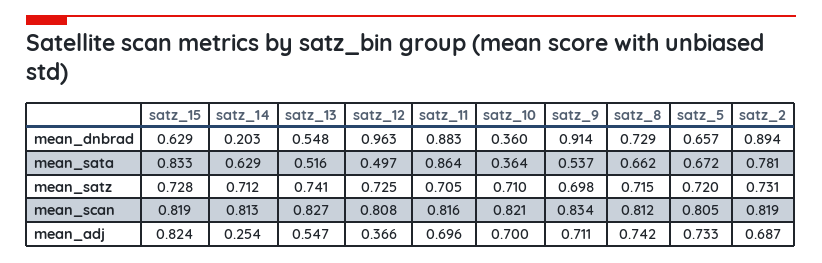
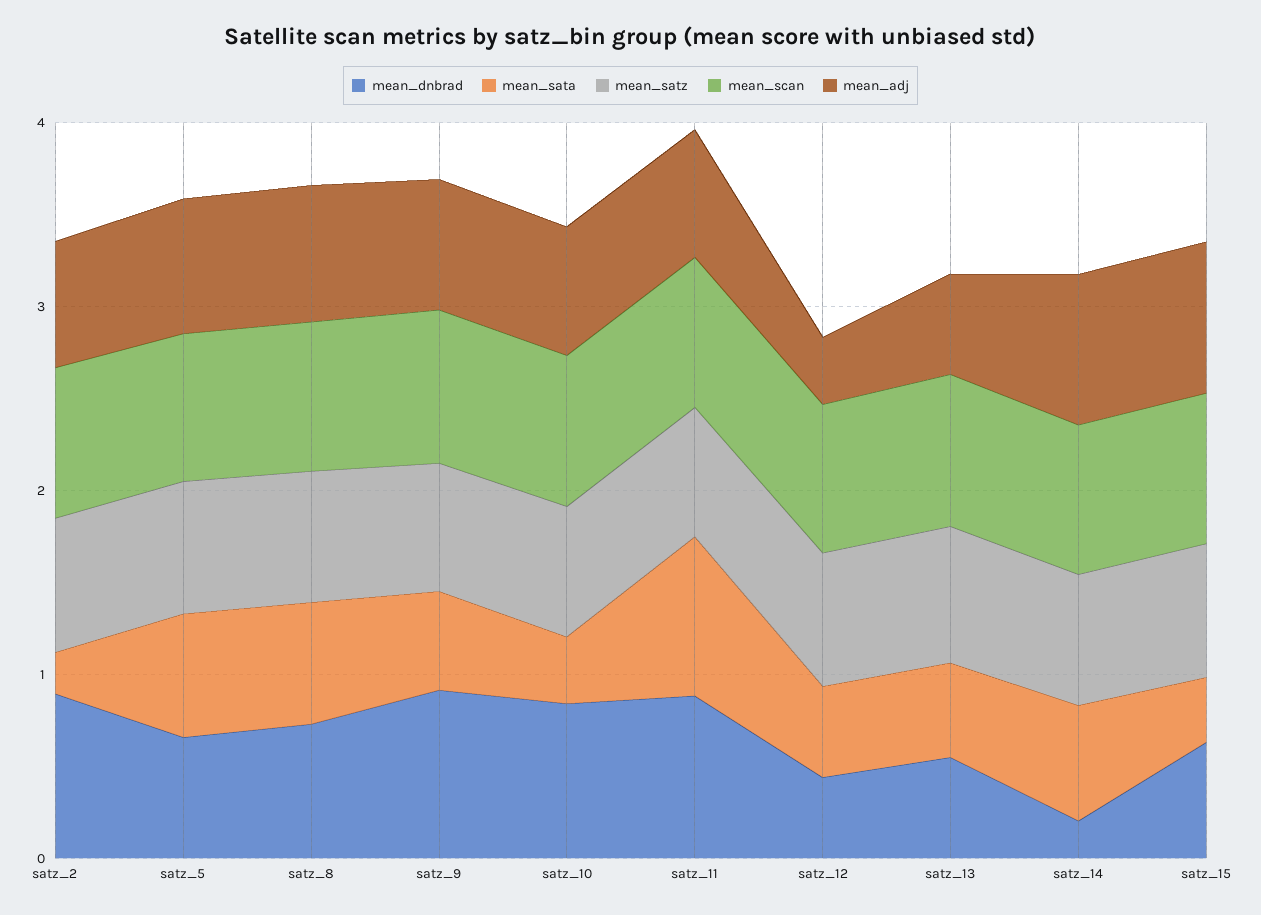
  {
    "mean_dnbrad": {
      "satz_15": 0.629,
      "satz_14": 0.203,
      "satz_13": 0.548,
-     "satz_12": 0.963,
+     "satz_12": 0.4,
      "satz_11": 0.883,
-     "satz_10": 0.36,
+     "satz_10": 0.8,
      "satz_9": 0.914,
      "satz_8": 0.729,
      "satz_5": 0.657,
      "satz_2": 0.894
    },
    "mean_sata": {
-     "satz_15": 0.833,
+     "satz_15": 0.4,
      "satz_14": 0.629,
      "satz_13": 0.516,
      "satz_12": 0.497,
      "satz_11": 0.864,
      "satz_10": 0.364,
      "satz_9": 0.537,
      "satz_8": 0.662,
      "satz_5": 0.672,
-     "satz_2": 0.781
+     "satz_2": 0.2
    },
    "mean_satz": {
      "satz_15": 0.728,
      "satz_14": 0.712,
      "satz_13": 0.741,
      "satz_12": 0.725,
      "satz_11": 0.705,
      "satz_10": 0.71,
      "satz_9": 0.698,
      "satz_8": 0.715,
      "satz_5": 0.72,
      "satz_2": 0.731
    },
    "mean_scan": {
      "satz_15": 0.819,
      "satz_14": 0.813,
      "satz_13": 0.827,
      "satz_12": 0.808,
      "satz_11": 0.816,
      "satz_10": 0.821,
      "satz_9": 0.834,
      "satz_8": 0.812,
      "satz_5": 0.805,
      "satz_2": 0.819
    },
    "mean_adj": {
      "satz_15": 0.824,
-     "satz_14": 0.254,
+     "satz_14": 0.8,
      "satz_13": 0.547,
      "satz_12": 0.366,
      "satz_11": 0.696,
      "satz_10": 0.7,
      "satz_9": 0.711,
      "satz_8": 0.742,
      "satz_5": 0.733,
      "satz_2": 0.687
    }
  }

